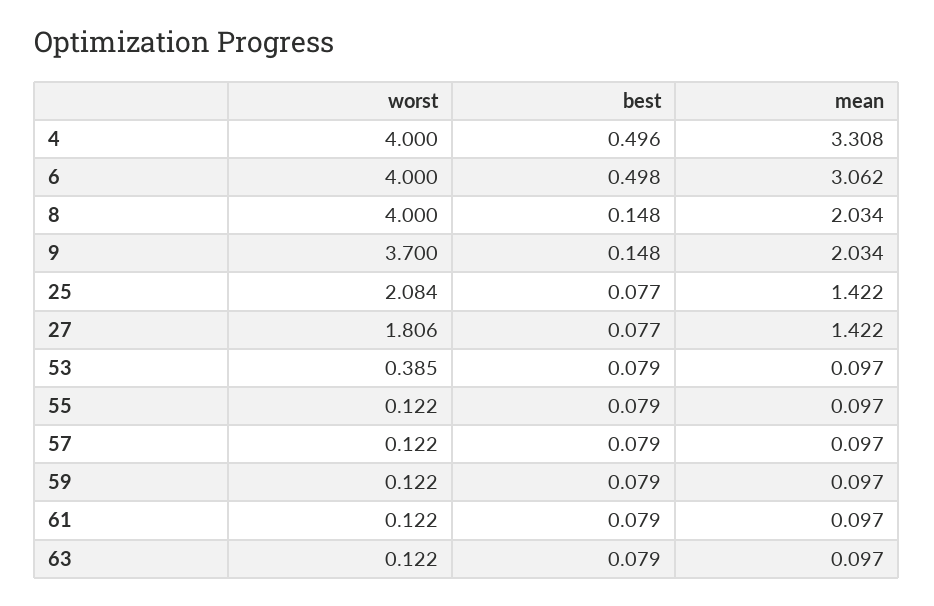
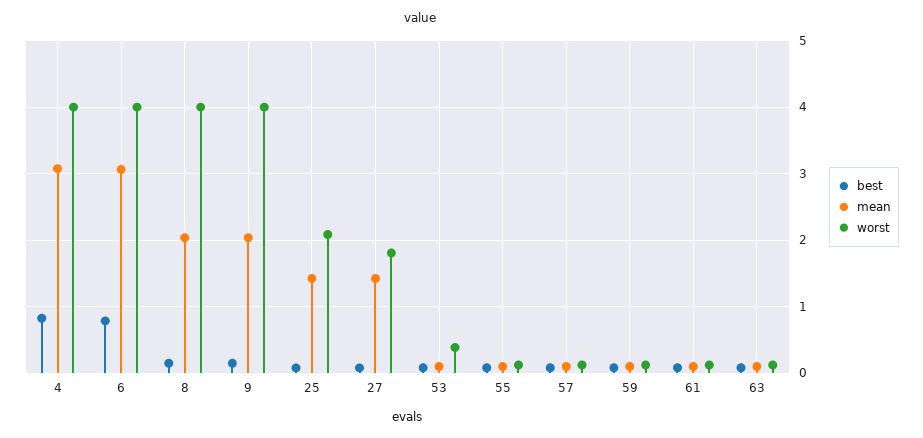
  {
    "worst": {
      "4": 4,
      "6": 4,
      "8": 4,
-     "9": 3.7,
+     "9": 4,
      "25": 2.084,
      "27": 1.806,
      "53": 0.385,
      "55": 0.122,
      "57": 0.122,
      "59": 0.122,
      "61": 0.122,
      "63": 0.122
    },
    "best": {
-     "4": 0.496,
+     "4": 0.8,
-     "6": 0.498,
+     "6": 0.8,
      "8": 0.148,
      "9": 0.148,
      "25": 0.077,
      "27": 0.077,
      "53": 0.079,
      "55": 0.079,
      "57": 0.079,
      "59": 0.079,
      "61": 0.079,
      "63": 0.079
    },
    "mean": {
-     "4": 3.308,
+     "4": 3.1,
      "6": 3.062,
      "8": 2.034,
      "9": 2.034,
      "25": 1.422,
      "27": 1.422,
      "53": 0.097,
      "55": 0.097,
      "57": 0.097,
      "59": 0.097,
      "61": 0.097,
      "63": 0.097
    }
  }

